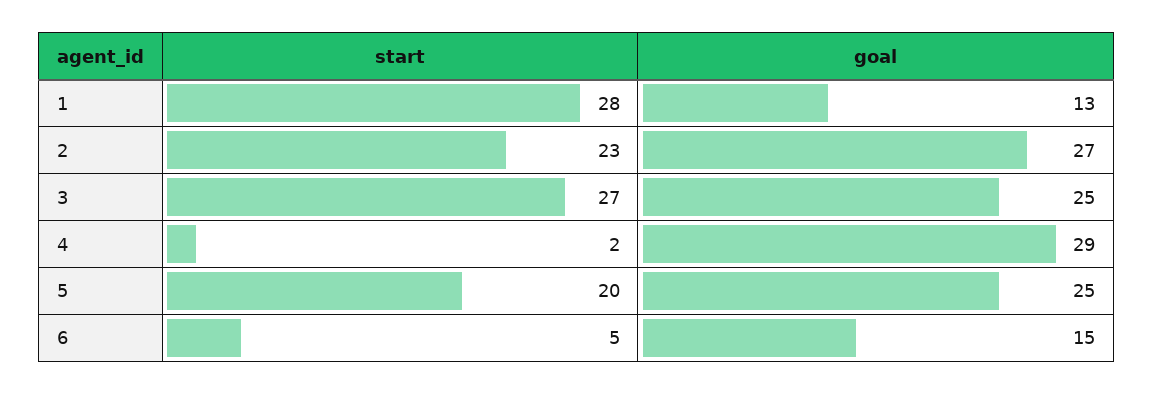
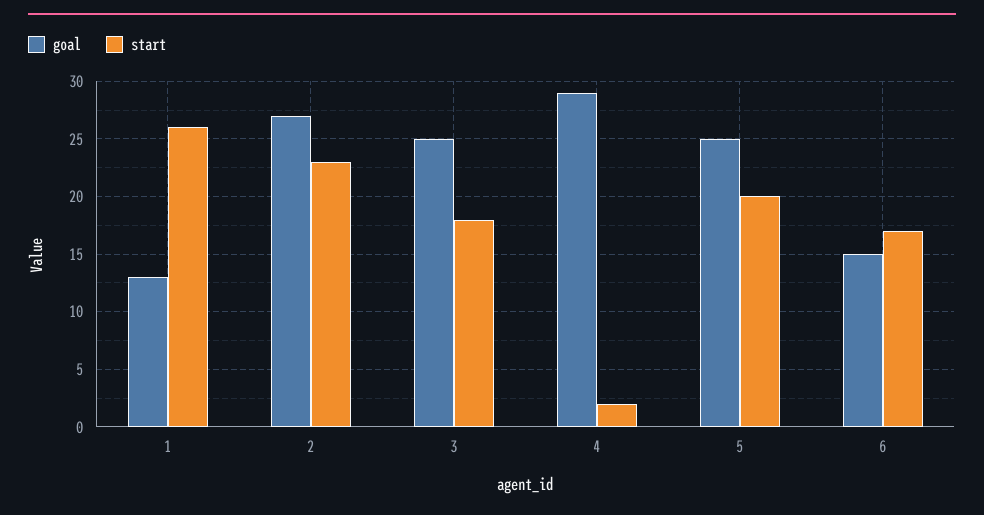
  {
    "start": {
-     "1": 28,
+     "1": 26,
      "2": 23,
-     "3": 27,
+     "3": 18,
      "4": 2,
      "5": 20,
-     "6": 5
+     "6": 17
    },
    "goal": {
      "1": 13,
      "2": 27,
      "3": 25,
      "4": 29,
      "5": 25,
      "6": 15
    }
  }

